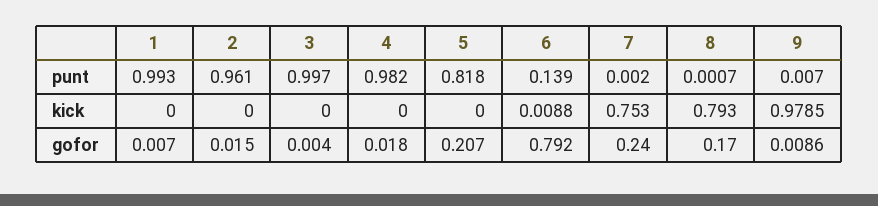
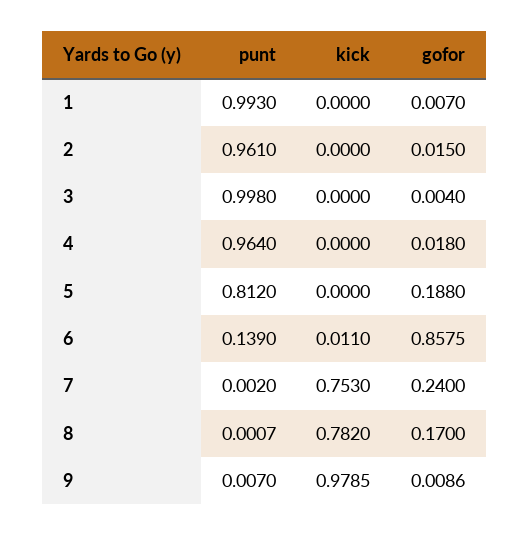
  {
    "1": {
      "punt": 0.993,
      "kick": 0,
      "gofor": 0.007
    },
    "2": {
      "punt": 0.961,
      "kick": 0,
      "gofor": 0.015
    },
    "3": {
-     "punt": 0.997,
+     "punt": 0.998,
      "kick": 0,
      "gofor": 0.004
    },
    "4": {
-     "punt": 0.982,
+     "punt": 0.964,
      "kick": 0,
      "gofor": 0.018
    },
    "5": {
-     "punt": 0.818,
+     "punt": 0.812,
      "kick": 0,
-     "gofor": 0.207
+     "gofor": 0.188
    },
    "6": {
      "punt": 0.139,
-     "kick": 0.0088,
+     "kick": 0.011,
-     "gofor": 0.792
+     "gofor": 0.8575
    },
    "7": {
      "punt": 0.002,
      "kick": 0.753,
      "gofor": 0.24
    },
    "8": {
      "punt": 0.0007,
-     "kick": 0.793,
+     "kick": 0.782,
      "gofor": 0.17
    },
    "9": {
      "punt": 0.007,
      "kick": 0.9785,
      "gofor": 0.0086
    }
  }

